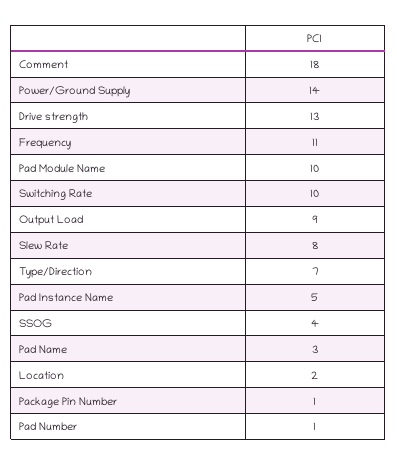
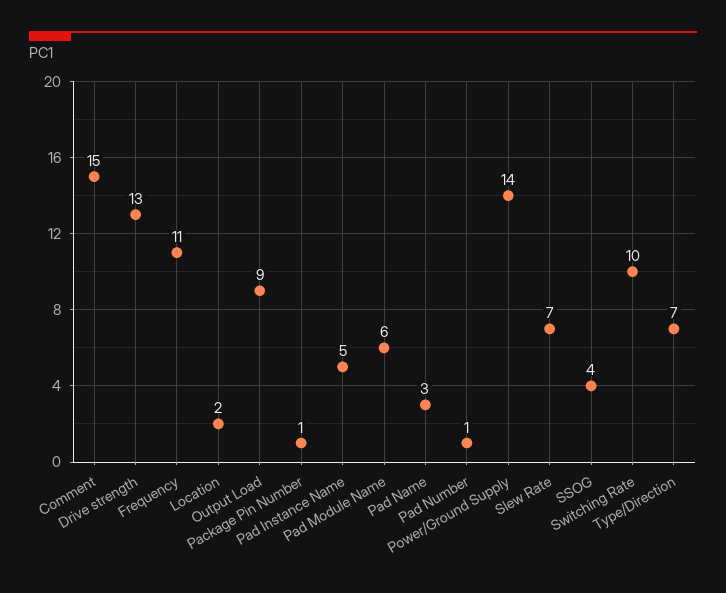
  {
-   "Comment": 18,
+   "Comment": 15,
    "Power/Ground Supply": 14,
    "Drive strength": 13,
    "Frequency": 11,
-   "Pad Module Name": 10,
+   "Pad Module Name": 6,
    "Switching Rate": 10,
    "Output Load": 9,
-   "Slew Rate": 8,
+   "Slew Rate": 7,
    "Type/Direction": 7,
    "Pad Instance Name": 5,
    "SSOG": 4,
    "Pad Name": 3,
    "Location": 2,
    "Package Pin Number": 1,
    "Pad Number": 1
  }

